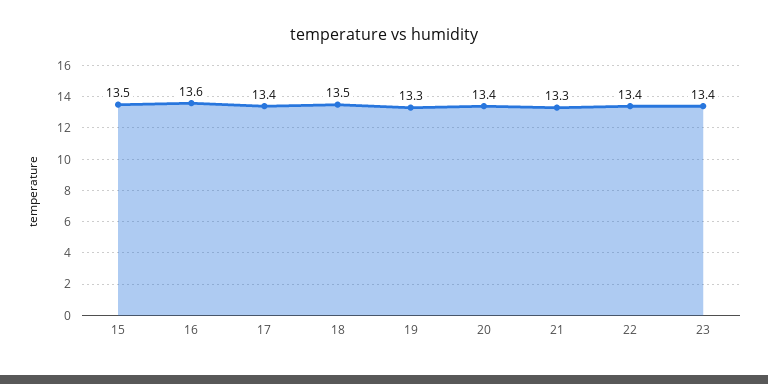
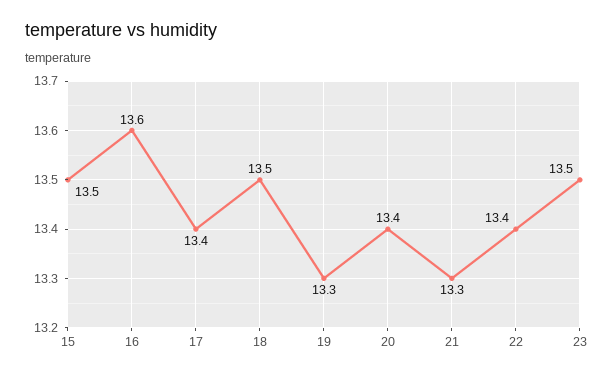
  {
    "15": 13.5,
    "16": 13.6,
    "17": 13.4,
    "18": 13.5,
    "19": 13.3,
    "20": 13.4,
    "21": 13.3,
    "22": 13.4,
-   "23": 13.4
+   "23": 13.5
  }

